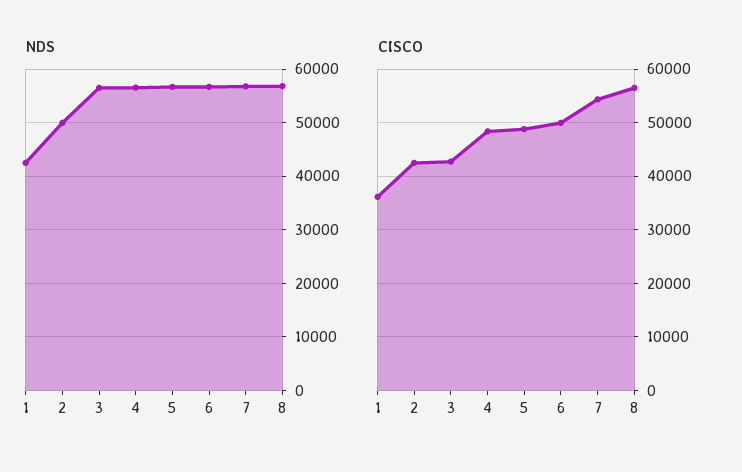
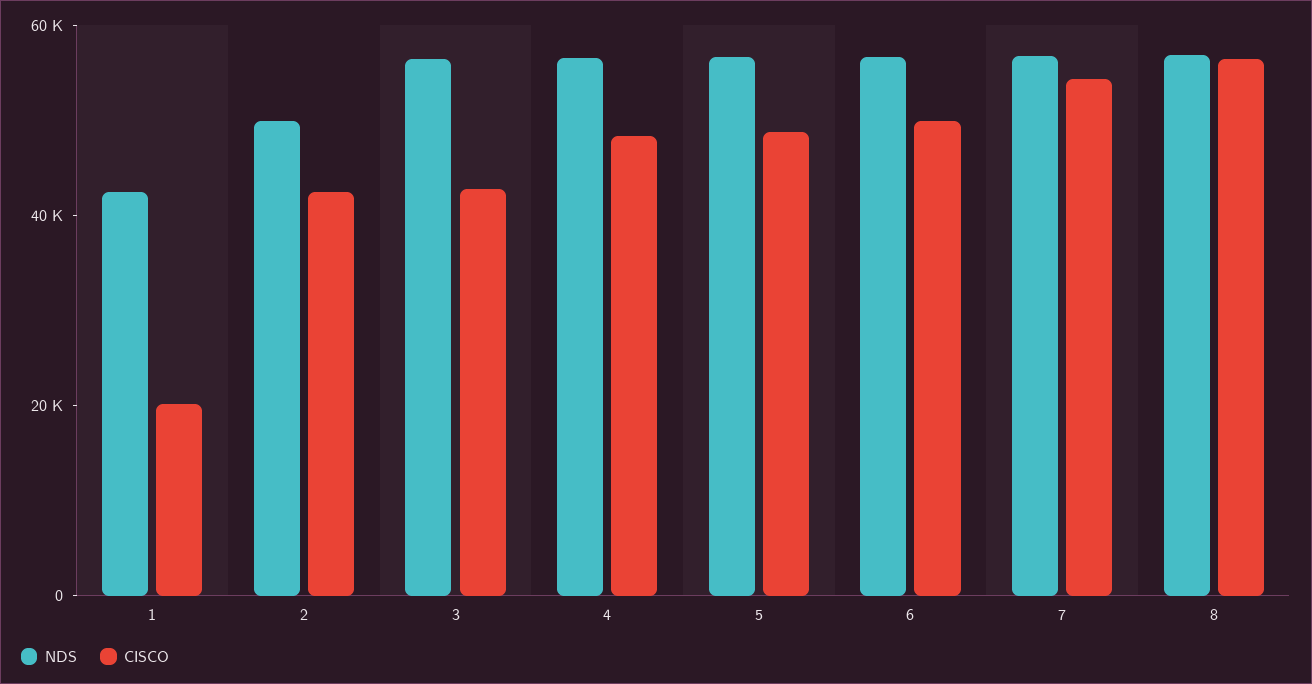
  {
    "NDS": {
      "1": 42000,
      "2": 50000,
      "3": 56000,
      "4": 56000,
      "5": 56000,
      "6": 56000,
      "7": 56000,
      "8": 56000
    },
    "CISCO": {
-     "1": 36000,
+     "1": 20000,
      "2": 42000,
      "3": 42000,
      "4": 48000,
      "5": 48000,
      "6": 50000,
      "7": 54000,
      "8": 56000
    }
  }

